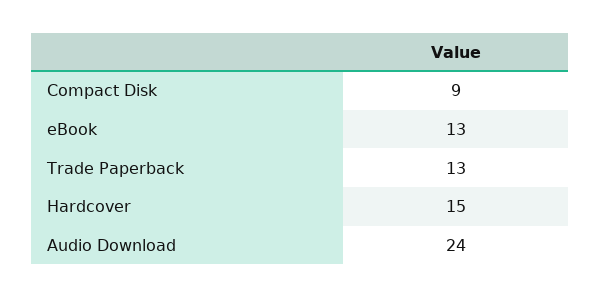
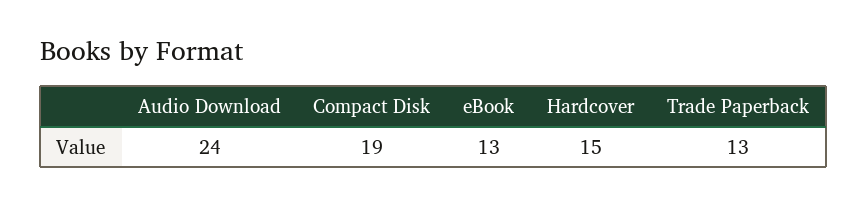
  {
-   "Compact Disk": 9,
+   "Compact Disk": 19,
    "eBook": 13,
    "Trade Paperback": 13,
    "Hardcover": 15,
    "Audio Download": 24
  }

